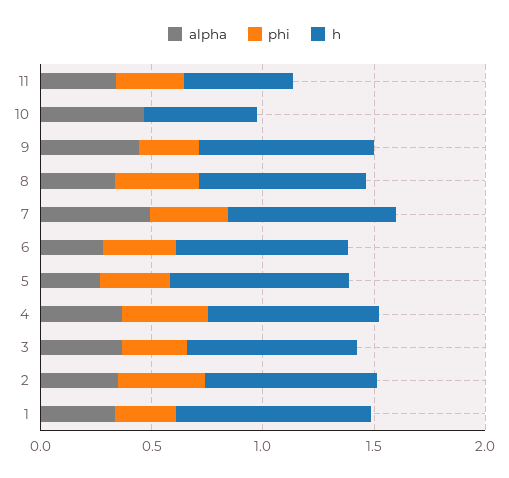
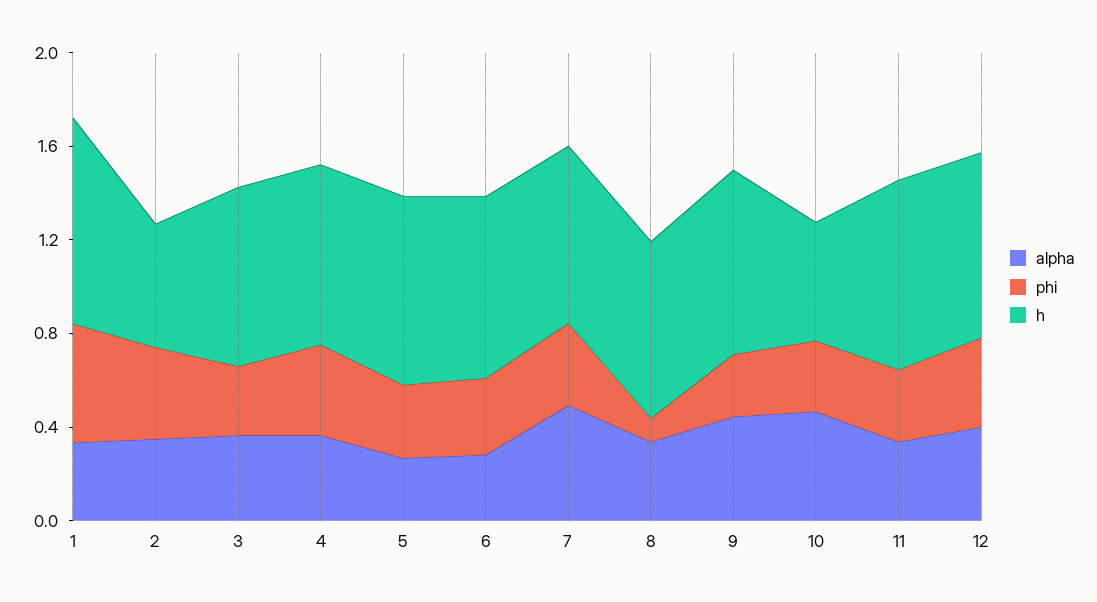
  {
    "alpha": {
      "11": 0.3,
      "10": 0.5,
      "9": 0.4,
      "8": 0.3,
      "7": 0.5,
      "6": 0.3,
      "5": 0.3,
      "4": 0.4,
      "3": 0.4,
      "2": 0.3,
-     "1": 0.3
+     "1": 0.3,
+     "12": 0.4
    },
    "phi": {
      "11": 0.3,
-     "10": 0,
+     "10": 0.3,
      "9": 0.3,
-     "8": 0.4,
+     "8": 0.1,
      "7": 0.4,
      "6": 0.3,
      "5": 0.3,
      "4": 0.4,
      "3": 0.3,
      "2": 0.4,
-     "1": 0.3
+     "1": 0.5,
+     "12": 0.4
    },
    "h": {
-     "11": 0.5,
+     "11": 0.8,
      "10": 0.5,
      "9": 0.8,
      "8": 0.8,
      "7": 0.8,
      "6": 0.8,
      "5": 0.8,
      "4": 0.8,
      "3": 0.8,
-     "2": 0.8,
+     "2": 0.5,
-     "1": 0.9
+     "1": 0.9,
+     "12": 0.8
    }
  }

